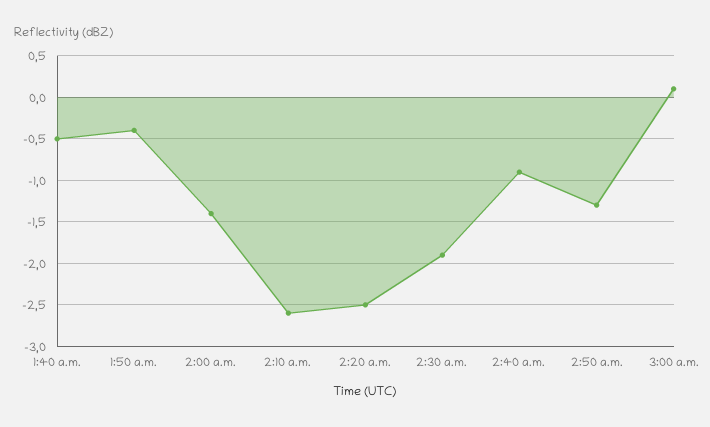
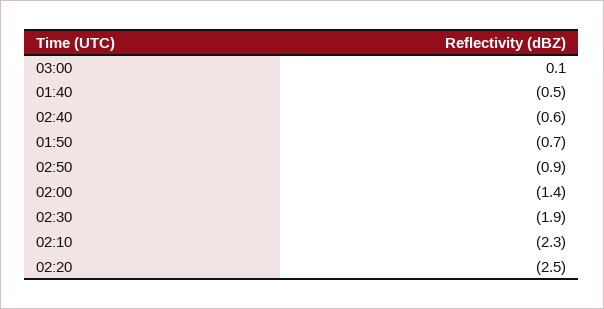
  {
    "1:40 a.m.": -0.5,
-   "1:50 a.m.": -0.4,
+   "1:50 a.m.": -0.7,
    "2:00 a.m.": -1.4,
-   "2:10 a.m.": -2.6,
+   "2:10 a.m.": -2.3,
    "2:20 a.m.": -2.5,
    "2:30 a.m.": -1.9,
-   "2:40 a.m.": -0.9,
+   "2:40 a.m.": -0.6,
-   "2:50 a.m.": -1.3,
+   "2:50 a.m.": -0.9,
    "3:00 a.m.": 0.1
  }

